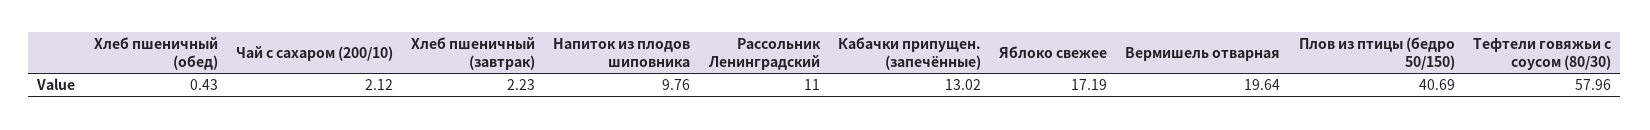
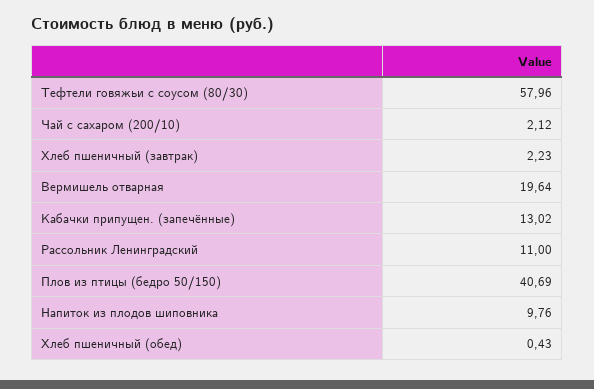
  {
    "Хлеб пшеничный (обед)": 0.43,
    "Чай с сахаром (200/10)": 2.12,
    "Хлеб пшеничный (завтрак)": 2.23,
    "Напиток из плодов шиповника": 9.76,
    "Рассольник Ленинградский": 11,
    "Кабачки припущен. (запечённые)": 13.02,
-   "Яблоко свежее": 17.19,
    "Вермишель отварная": 19.64,
    "Плов из птицы (бедро 50/150)": 40.69,
    "Тефтели говяжьи с соусом (80/30)": 57.96
  }

